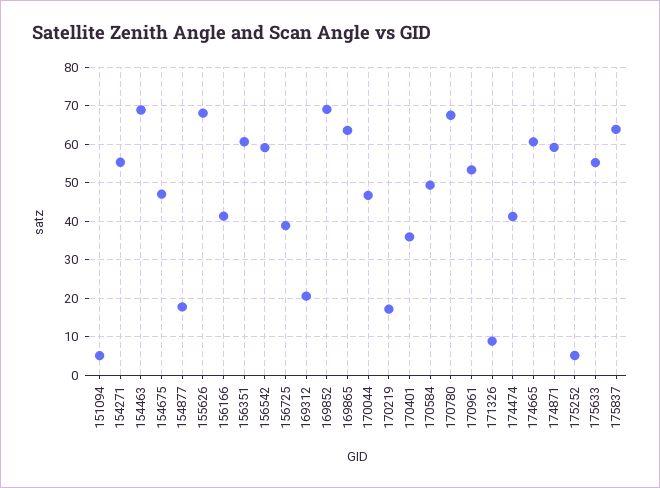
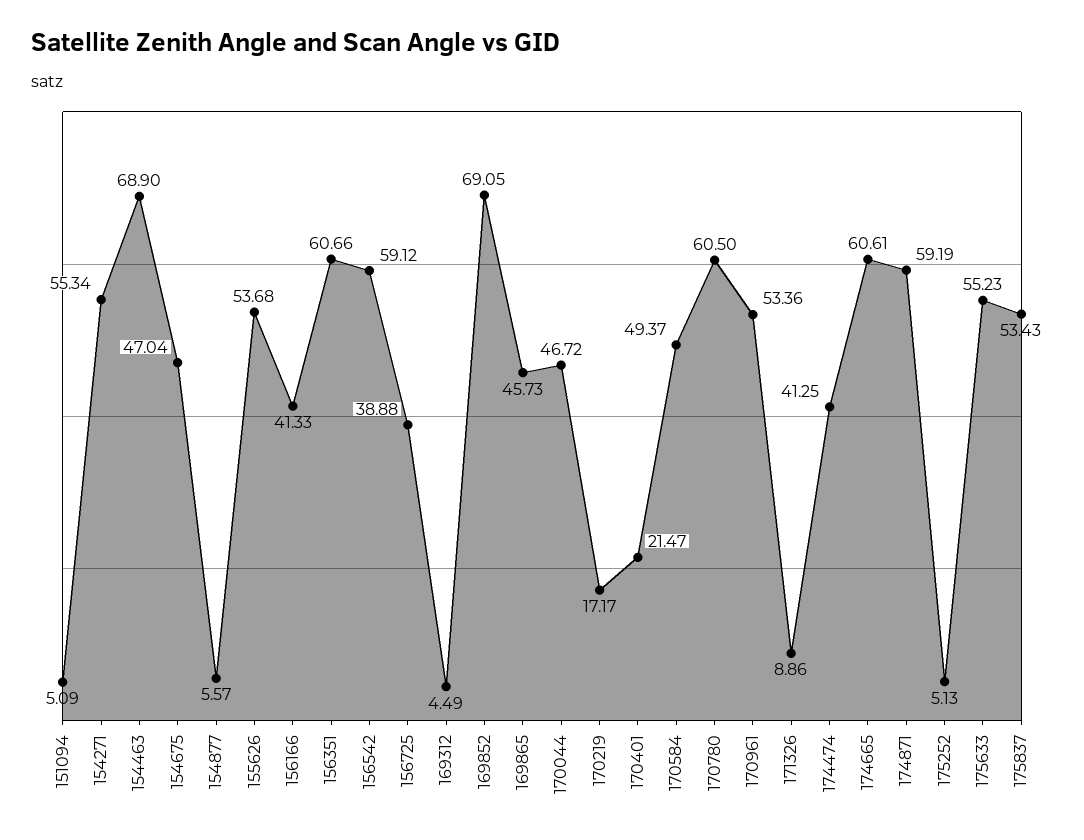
  {
    "151094": 5.09,
    "154271": 55.34,
    "154463": 68.9,
    "154675": 47.04,
-   "154877": 18,
+   "154877": 5.57,
-   "155626": 68,
+   "155626": 53.68,
    "156166": 41.33,
    "156351": 60.66,
    "156542": 59.12,
    "156725": 38.88,
-   "169312": 20,
+   "169312": 4.49,
    "169852": 69.05,
-   "169865": 64,
+   "169865": 45.73,
    "170044": 46.72,
    "170219": 17.17,
-   "170401": 36,
+   "170401": 21.47,
    "170584": 49.37,
-   "170780": 68,
+   "170780": 60.5,
    "170961": 53.36,
    "171326": 8.86,
    "174474": 41.25,
    "174665": 60.61,
    "174871": 59.19,
    "175252": 5.13,
    "175633": 55.23,
-   "175837": 64
+   "175837": 53.43
  }

